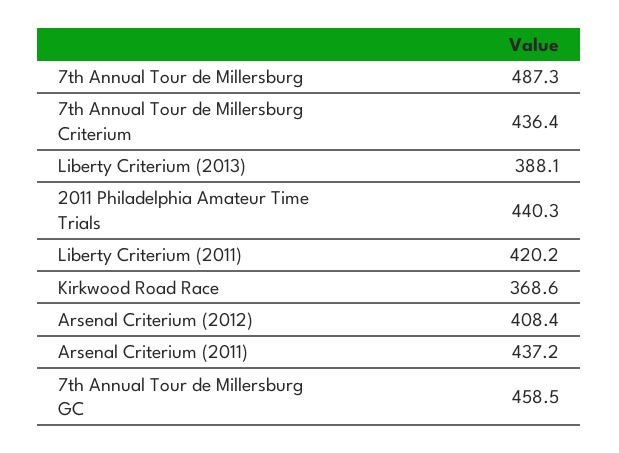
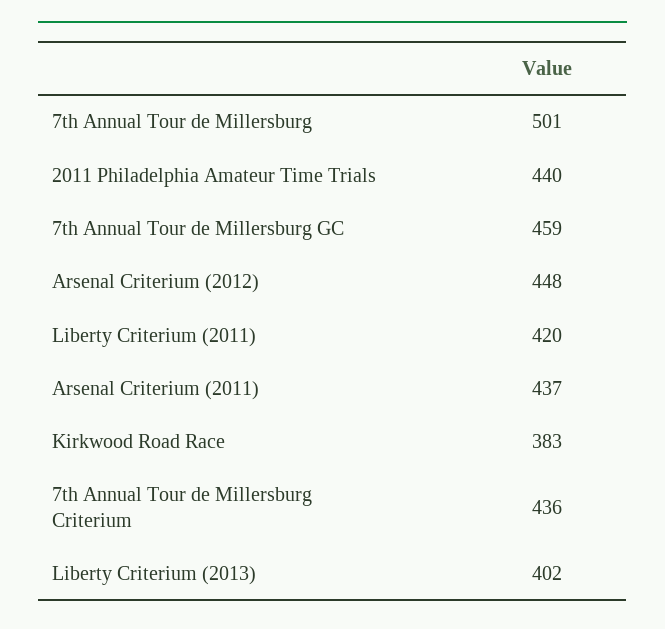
  {
-   "7th Annual Tour de Millersburg": 487.3,
+   "7th Annual Tour de Millersburg": 501,
    "7th Annual Tour de Millersburg Criterium": 436.4,
-   "Liberty Criterium (2013)": 388.1,
+   "Liberty Criterium (2013)": 402,
    "2011 Philadelphia Amateur Time Trials": 440.3,
    "Liberty Criterium (2011)": 420.2,
-   "Kirkwood Road Race": 368.6,
+   "Kirkwood Road Race": 383,
-   "Arsenal Criterium (2012)": 408.4,
+   "Arsenal Criterium (2012)": 448,
    "Arsenal Criterium (2011)": 437.2,
    "7th Annual Tour de Millersburg GC": 458.5
  }

